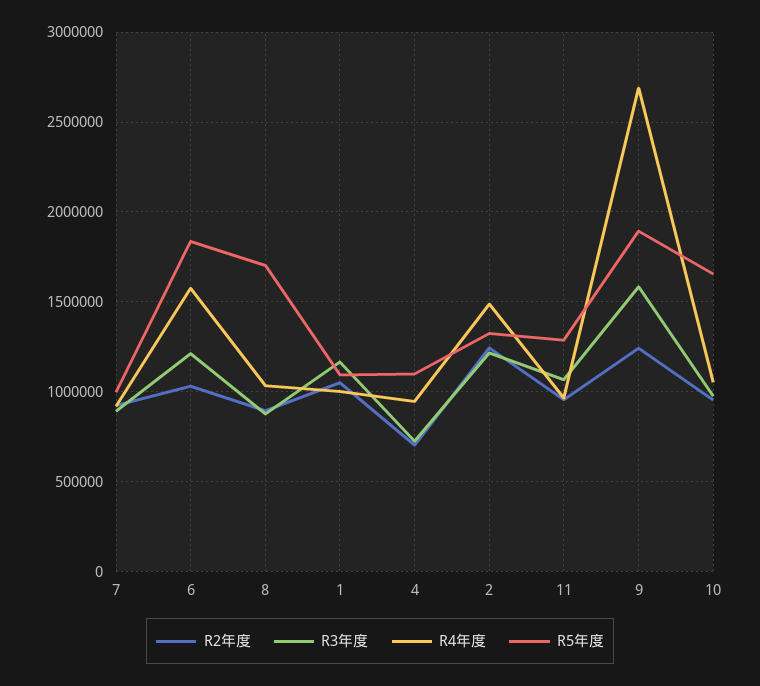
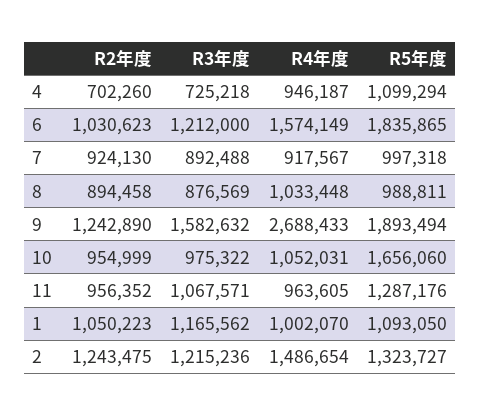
  {
    "R2年度": {
      "7": 924130,
      "6": 1030623,
      "8": 894458,
      "1": 1050223,
      "4": 702260,
      "2": 1243475,
      "11": 956352,
      "9": 1242890,
      "10": 954999
    },
    "R3年度": {
      "7": 892488,
      "6": 1212000,
      "8": 876569,
      "1": 1165562,
      "4": 725218,
      "2": 1215236,
      "11": 1067571,
      "9": 1582632,
      "10": 975322
    },
    "R4年度": {
      "7": 917567,
      "6": 1574149,
      "8": 1033448,
      "1": 1002070,
      "4": 946187,
      "2": 1486654,
      "11": 963605,
      "9": 2688433,
      "10": 1052031
    },
    "R5年度": {
      "7": 997318,
      "6": 1835865,
-     "8": 1700000,
+     "8": 988811,
      "1": 1093050,
      "4": 1099294,
      "2": 1323727,
      "11": 1287176,
      "9": 1893494,
      "10": 1656060
    }
  }

